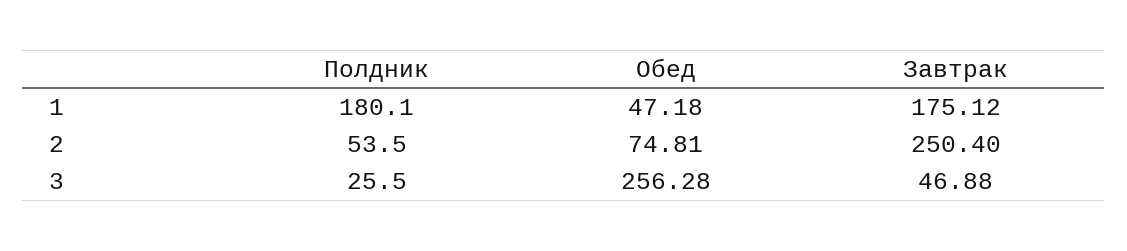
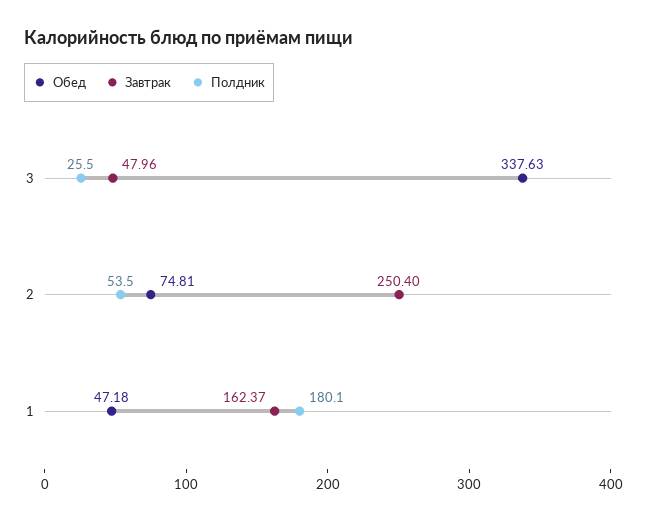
  {
    "Полдник": {
      "1": 180.1,
      "2": 53.5,
      "3": 25.5
    },
    "Обед": {
      "1": 47.18,
      "2": 74.81,
-     "3": 256.28
+     "3": 337.63
    },
    "Завтрак": {
-     "1": 175.12,
+     "1": 162.37,
      "2": 250.4,
-     "3": 46.88
+     "3": 47.96
    }
  }

